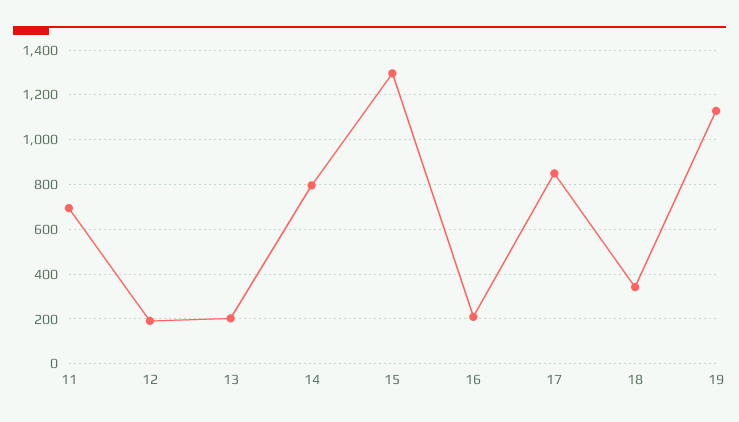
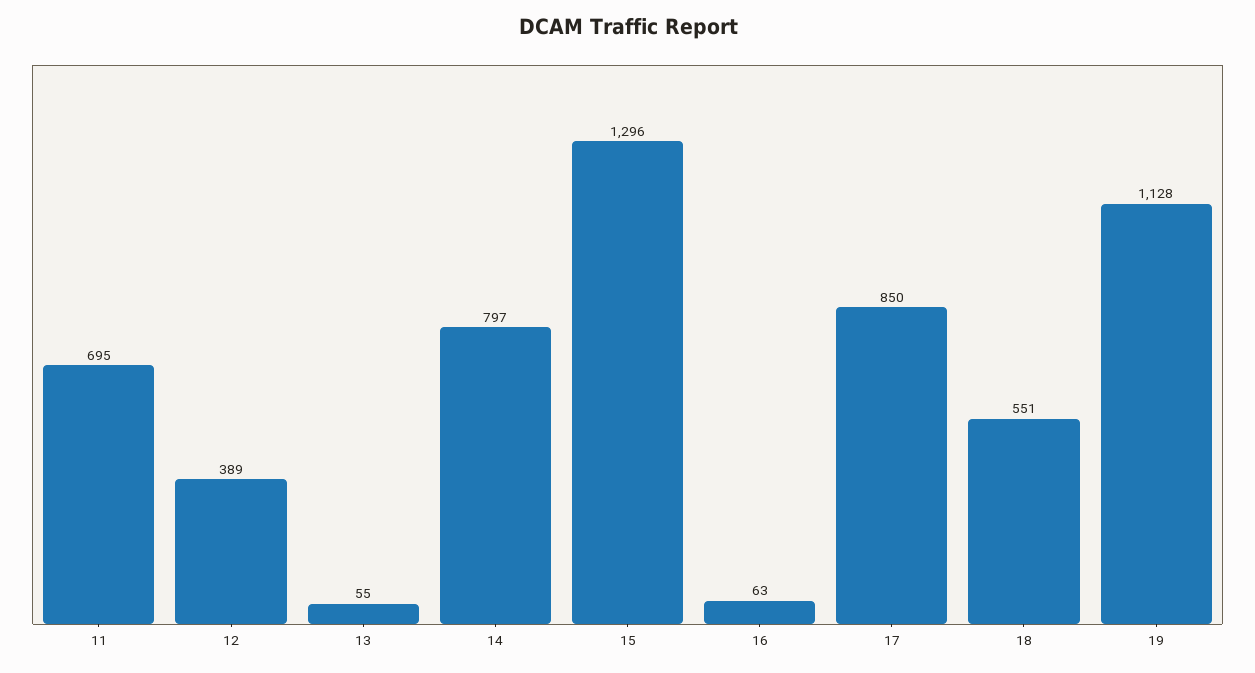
  {
    "11": 695,
-   "12": 200,
+   "12": 389,
-   "13": 200,
+   "13": 55,
    "14": 797,
    "15": 1296,
-   "16": 200,
+   "16": 63,
    "17": 850,
-   "18": 350,
+   "18": 551,
    "19": 1128
  }

